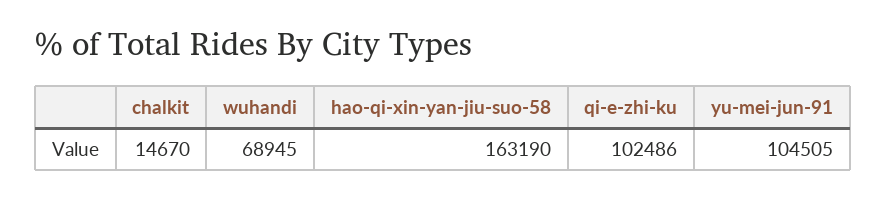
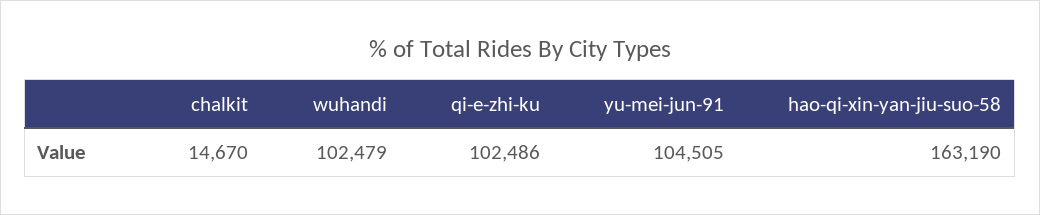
  {
    "chalkit": 14670,
-   "wuhandi": 68945,
+   "wuhandi": 102479,
    "hao-qi-xin-yan-jiu-suo-58": 163190,
    "qi-e-zhi-ku": 102486,
    "yu-mei-jun-91": 104505
  }

